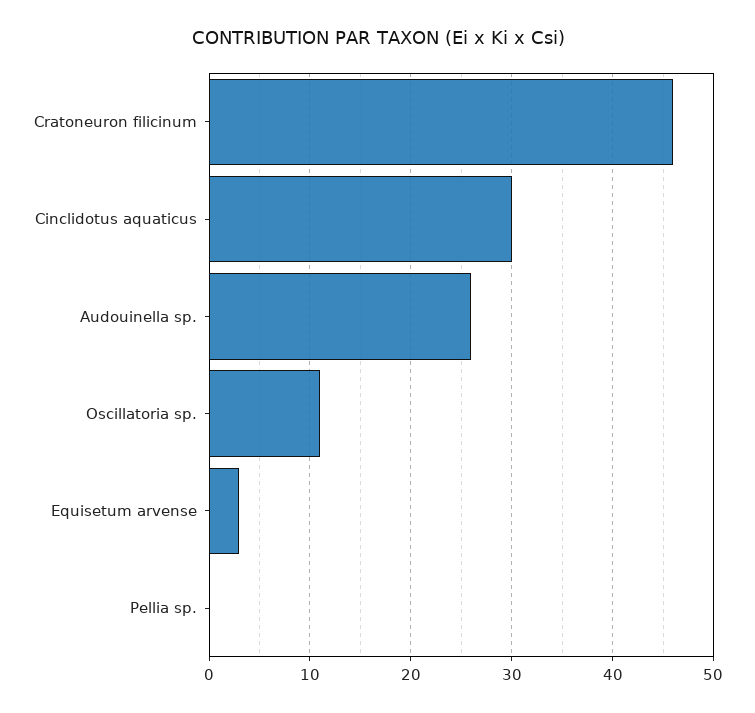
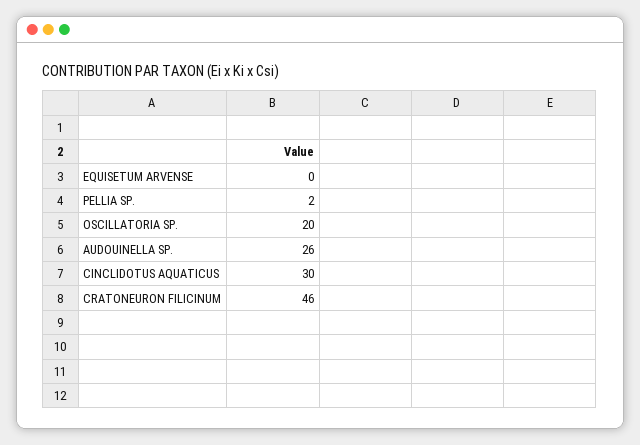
  {
    "Cratoneuron filicinum": 46,
    "Cinclidotus aquaticus": 30,
    "Audouinella sp.": 26,
-   "Oscillatoria sp.": 11,
+   "Oscillatoria sp.": 20,
-   "Equisetum arvense": 3,
+   "Equisetum arvense": 0,
-   "Pellia sp.": 0
+   "Pellia sp.": 2
  }

